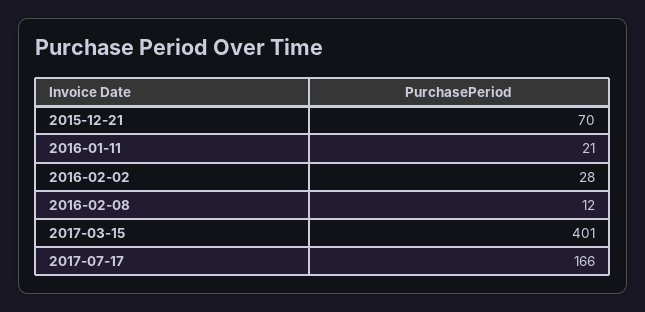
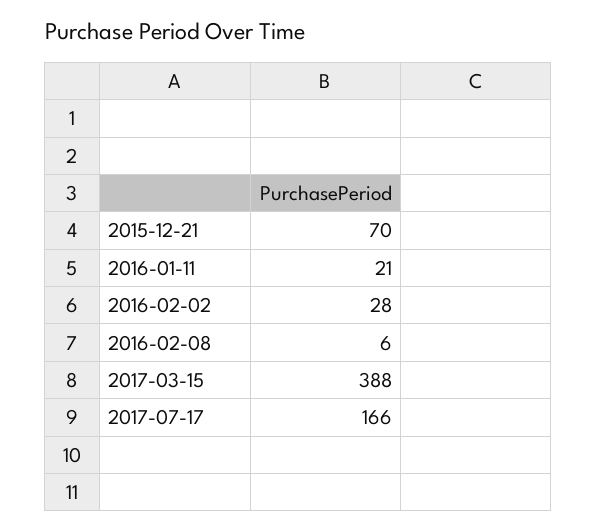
  {
    "2015-12-21": 70,
    "2016-01-11": 21,
    "2016-02-02": 28,
-   "2016-02-08": 12,
+   "2016-02-08": 6,
-   "2017-03-15": 401,
+   "2017-03-15": 388,
    "2017-07-17": 166
  }

